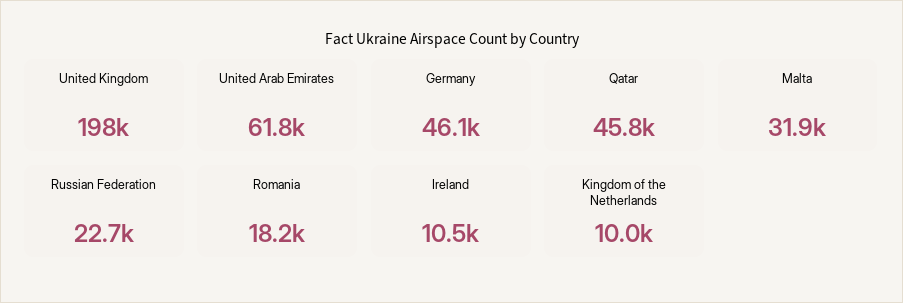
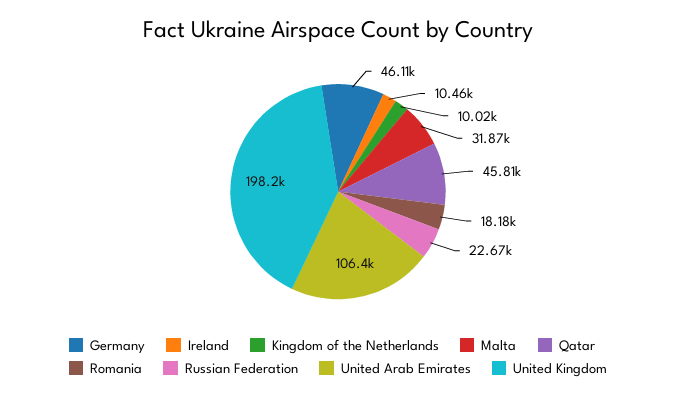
  {
    "United Kingdom": 198200,
-   "United Arab Emirates": 61800,
+   "United Arab Emirates": 106400,
    "Germany": 46110,
    "Qatar": 45810,
    "Malta": 31870,
    "Russian Federation": 22670,
    "Romania": 18180,
    "Ireland": 10460,
    "Kingdom of the Netherlands": 10020
  }

